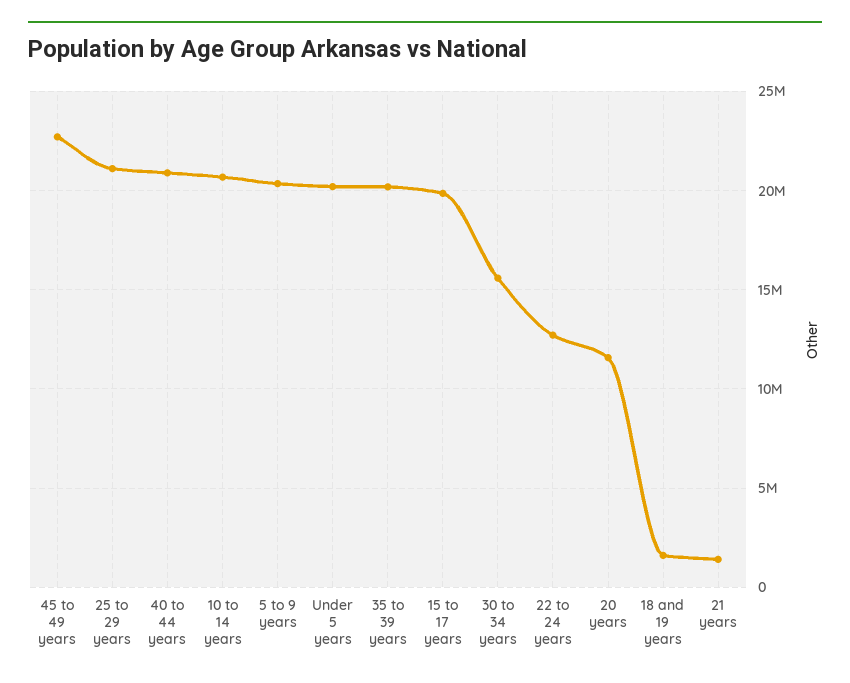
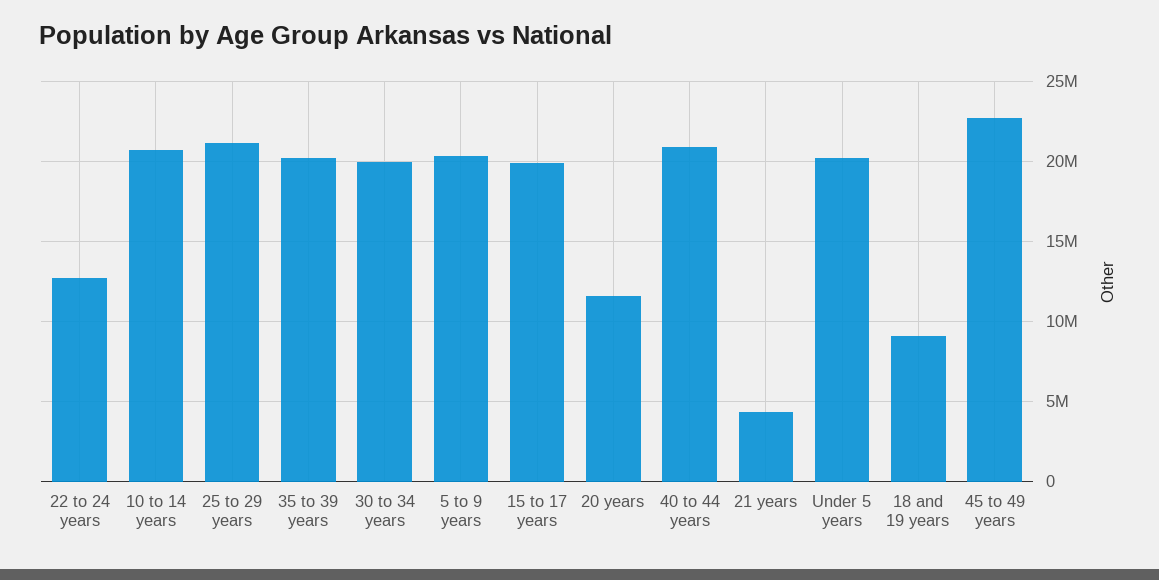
  {
    "45 to 49 years": 22500000,
    "25 to 29 years": 21000000,
    "40 to 44 years": 21000000,
    "10 to 14 years": 20500000,
    "5 to 9 years": 20500000,
    "Under 5 years": 20000000,
    "35 to 39 years": 20000000,
    "15 to 17 years": 20000000,
-   "30 to 34 years": 15500000,
+   "30 to 34 years": 20000000,
    "22 to 24 years": 12500000,
    "20 years": 11500000,
-   "18 and 19 years": 1500000,
+   "18 and 19 years": 9000000,
-   "21 years": 1500000
+   "21 years": 4500000
  }

